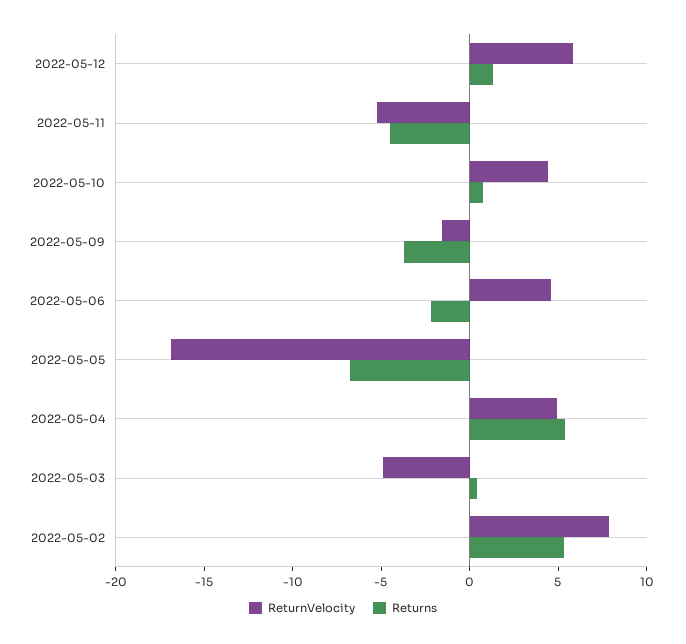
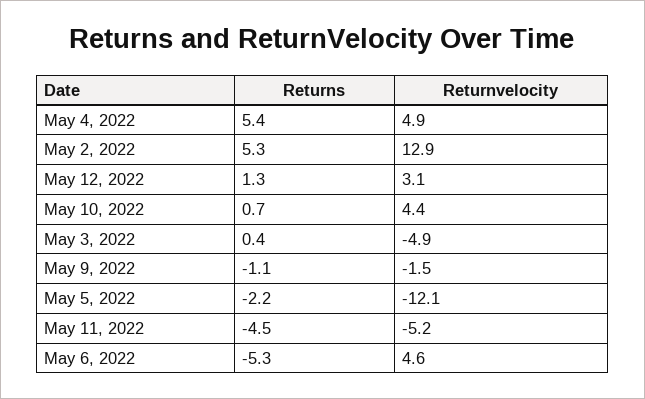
  {
    "ReturnVelocity": {
-     "2022-05-12": 6,
+     "2022-05-12": 3.1,
      "2022-05-11": -5.2,
      "2022-05-10": 4.4,
      "2022-05-09": -1.5,
      "2022-05-06": 4.6,
-     "2022-05-05": -17,
+     "2022-05-05": -12.1,
      "2022-05-04": 4.9,
      "2022-05-03": -4.9,
-     "2022-05-02": 8
+     "2022-05-02": 12.9
    },
    "Returns": {
      "2022-05-12": 1.3,
      "2022-05-11": -4.5,
      "2022-05-10": 0.7,
-     "2022-05-09": -4,
+     "2022-05-09": -1.1,
-     "2022-05-06": -2,
+     "2022-05-06": -5.3,
-     "2022-05-05": -7,
+     "2022-05-05": -2.2,
      "2022-05-04": 5.4,
      "2022-05-03": 0.4,
      "2022-05-02": 5.3
    }
  }

